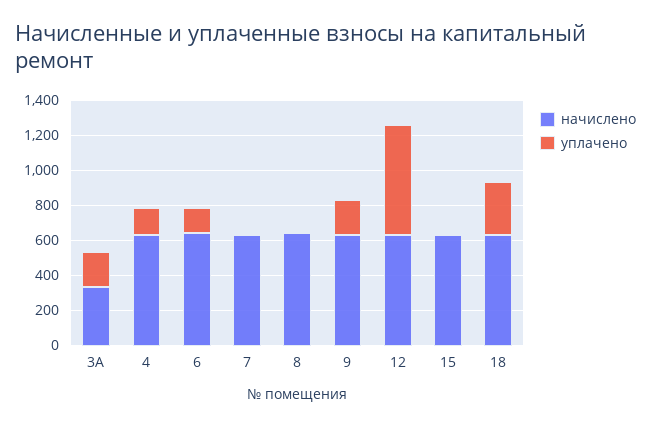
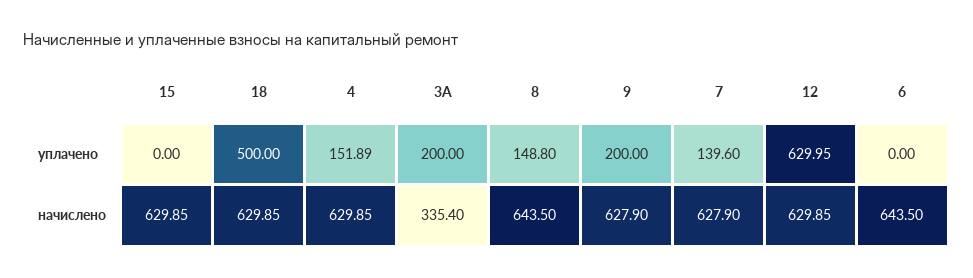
  {
    "начислено": {
      "3А": 335.4,
      "4": 629.85,
      "6": 643.5,
      "7": 627.9,
      "8": 643.5,
      "9": 627.9,
      "12": 629.85,
      "15": 629.85,
      "18": 629.85
    },
    "уплачено": {
      "3А": 200,
      "4": 151.89,
-     "6": 150,
+     "6": 0,
-     "7": 0,
+     "7": 139.6,
-     "8": 0,
+     "8": 148.8,
      "9": 200,
      "12": 629.95,
      "15": 0,
-     "18": 300
+     "18": 500
    }
  }

